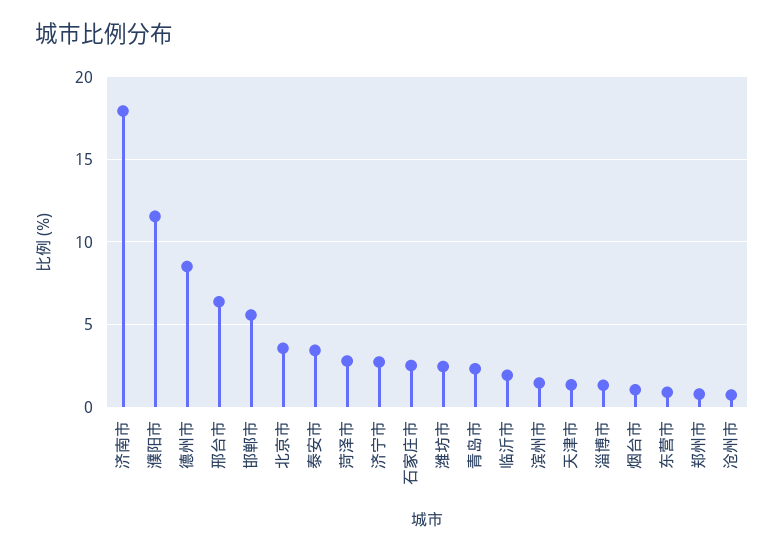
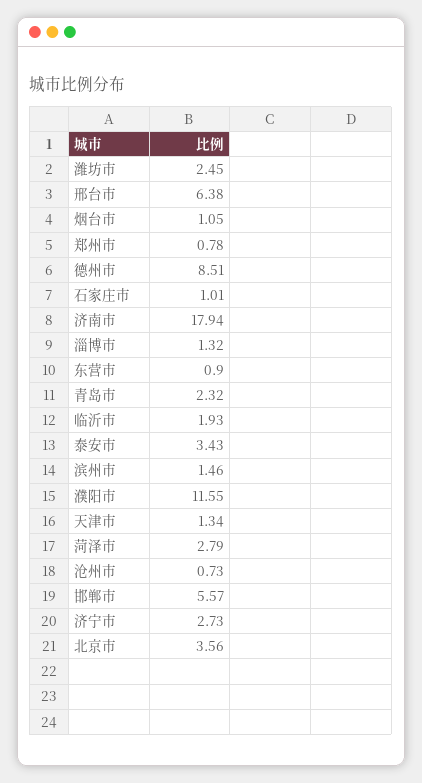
  {
    "济南市": 17.94,
    "濮阳市": 11.55,
    "德州市": 8.51,
    "邢台市": 6.38,
    "邯郸市": 5.57,
    "北京市": 3.56,
    "泰安市": 3.43,
    "菏泽市": 2.79,
    "济宁市": 2.73,
-   "石家庄市": 2.5,
+   "石家庄市": 1.01,
    "潍坊市": 2.45,
    "青岛市": 2.32,
    "临沂市": 1.93,
    "滨州市": 1.46,
    "天津市": 1.34,
    "淄博市": 1.32,
    "烟台市": 1.05,
    "东营市": 0.9,
    "郑州市": 0.78,
    "沧州市": 0.73
  }

